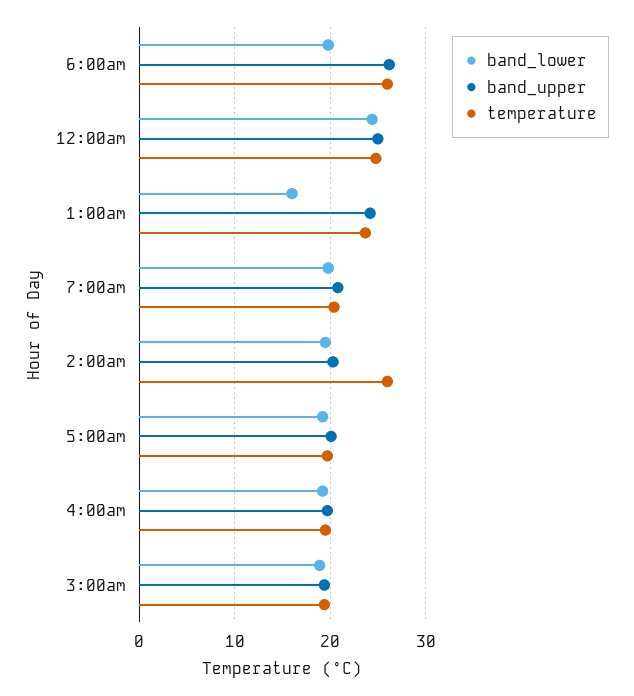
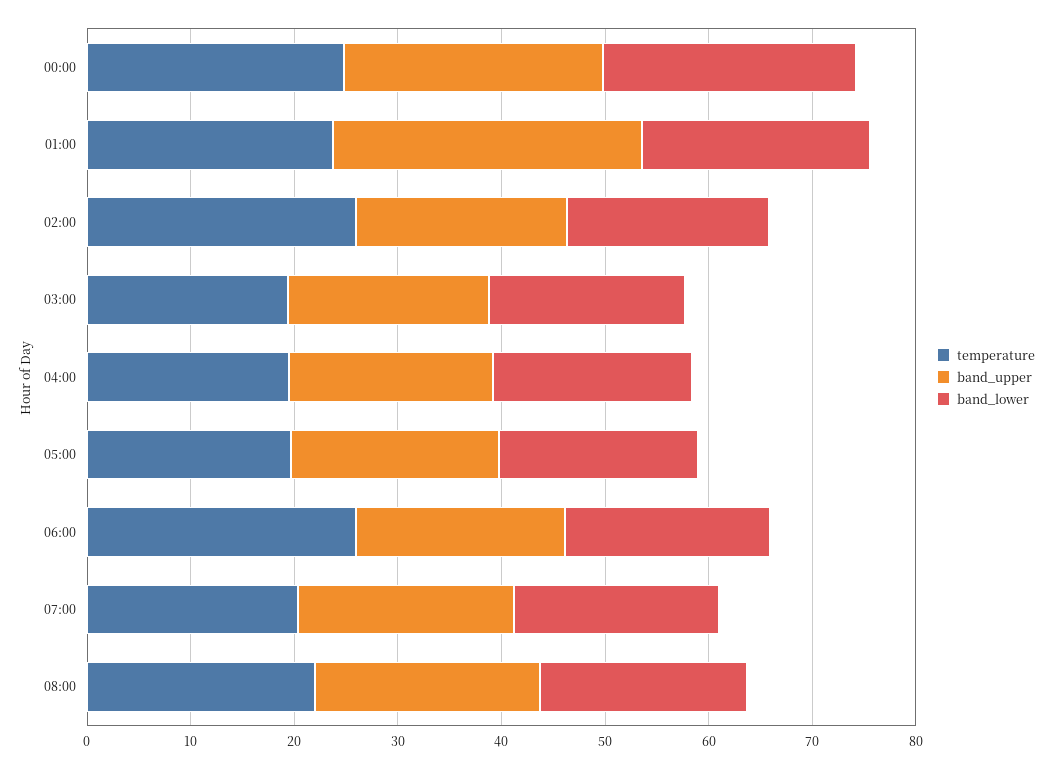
  {
    "band_lower": {
      "6:00am": 20,
      "12:00am": 24,
-     "1:00am": 16,
+     "1:00am": 22,
      "7:00am": 20,
      "2:00am": 20,
      "5:00am": 19,
      "4:00am": 19,
-     "3:00am": 19
+     "3:00am": 19,
+     "08:00": 20
    },
    "band_upper": {
-     "6:00am": 26,
+     "6:00am": 20,
      "12:00am": 25,
-     "1:00am": 24,
+     "1:00am": 30,
      "7:00am": 21,
      "2:00am": 20,
      "5:00am": 20,
      "4:00am": 20,
-     "3:00am": 19
+     "3:00am": 19,
+     "08:00": 22
    },
    "temperature": {
      "6:00am": 26,
      "12:00am": 25,
      "1:00am": 24,
      "7:00am": 20,
      "2:00am": 26,
      "5:00am": 20,
      "4:00am": 20,
-     "3:00am": 19
+     "3:00am": 19,
+     "08:00": 22
    }
  }

